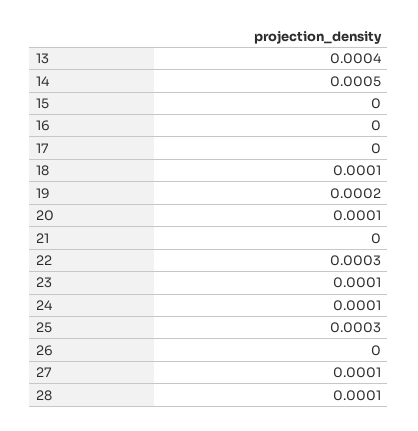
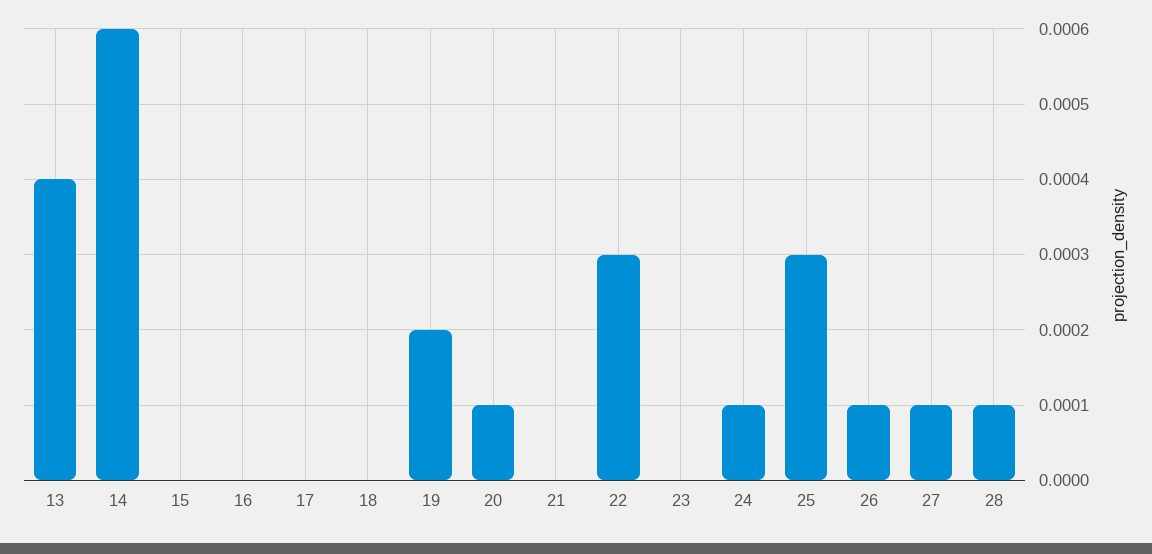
  {
    "13": 0.0004,
-   "14": 0.0005,
+   "14": 0.0006,
    "15": 0,
    "16": 0,
    "17": 0,
-   "18": 0.0001,
+   "18": 0,
    "19": 0.0002,
    "20": 0.0001,
    "21": 0,
    "22": 0.0003,
-   "23": 0.0001,
+   "23": 0,
    "24": 0.0001,
    "25": 0.0003,
-   "26": 0,
+   "26": 0.0001,
    "27": 0.0001,
    "28": 0.0001
  }

